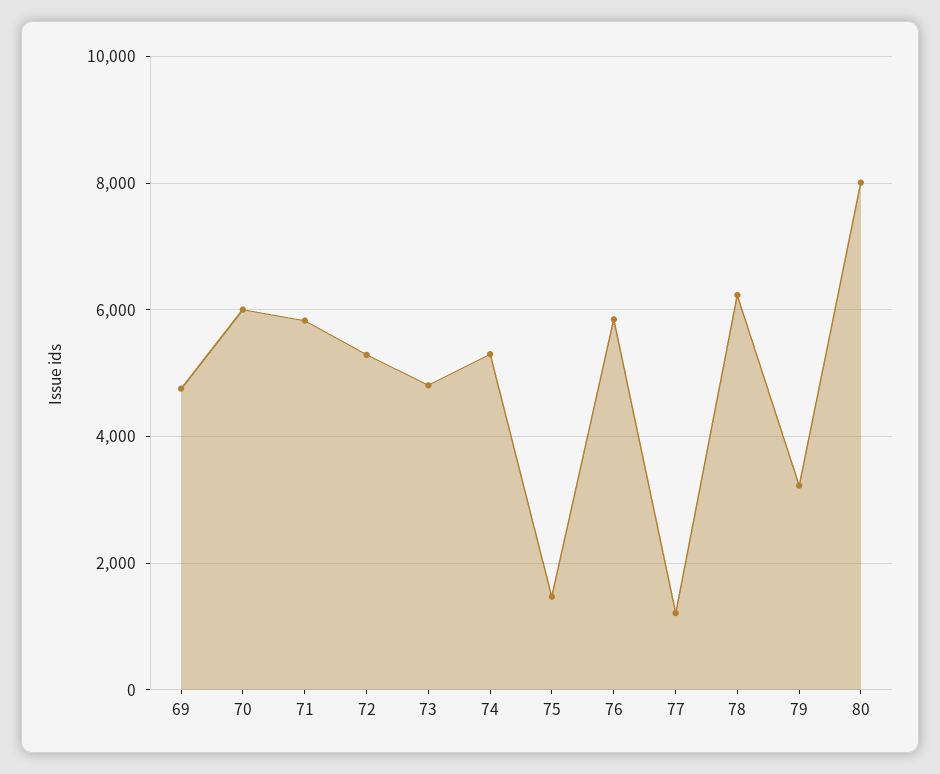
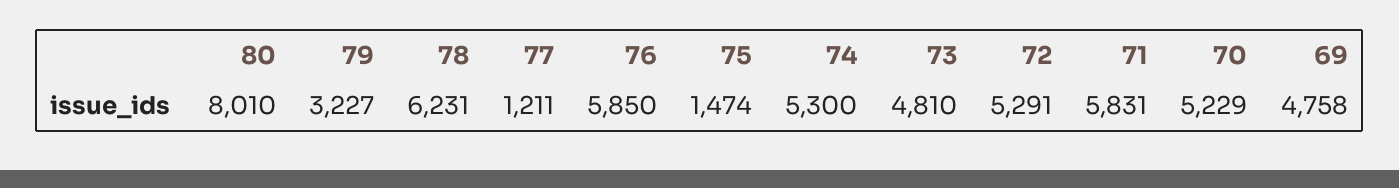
  {
    "69": 4758,
-   "70": 6000,
+   "70": 5229,
    "71": 5831,
    "72": 5291,
    "73": 4810,
    "74": 5300,
    "75": 1474,
    "76": 5850,
    "77": 1211,
    "78": 6231,
    "79": 3227,
    "80": 8010
  }

